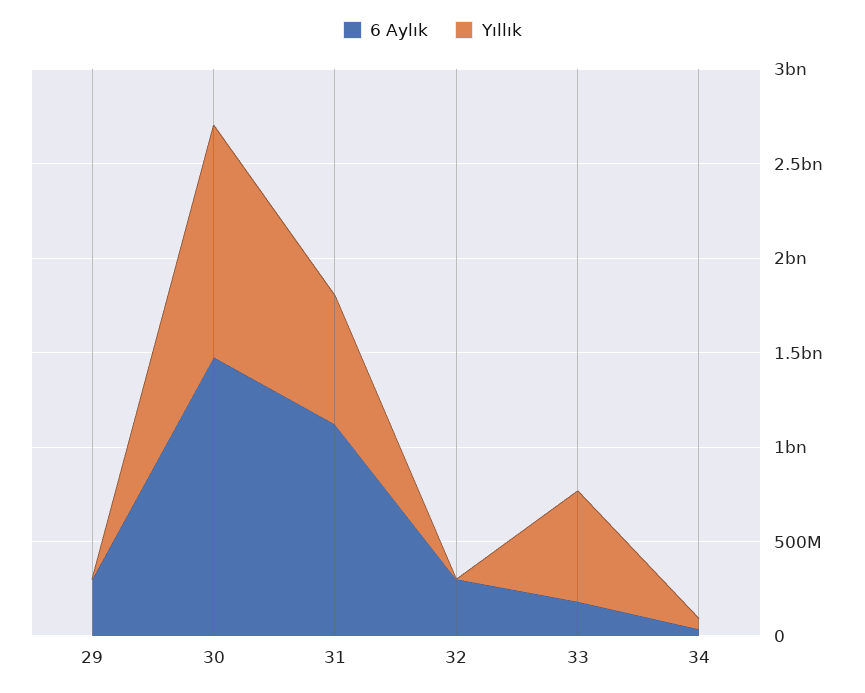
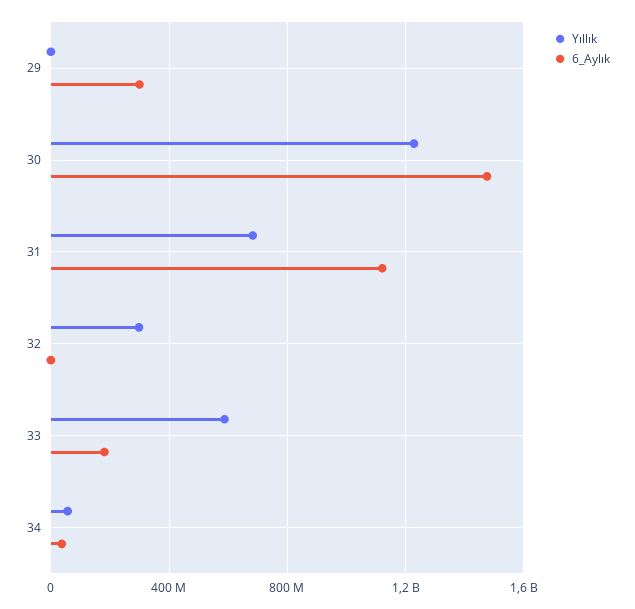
  {
    "6 Aylık": {
      "29": 300000000,
      "30": 1500000000,
      "31": 1100000000,
-     "32": 300000000,
+     "32": 0,
      "33": 200000000,
      "34": 50000000
    },
    "Yıllık": {
      "29": 0,
      "30": 1250000000,
      "31": 700000000,
-     "32": 0,
+     "32": 300000000,
      "33": 600000000,
      "34": 50000000
    }
  }

